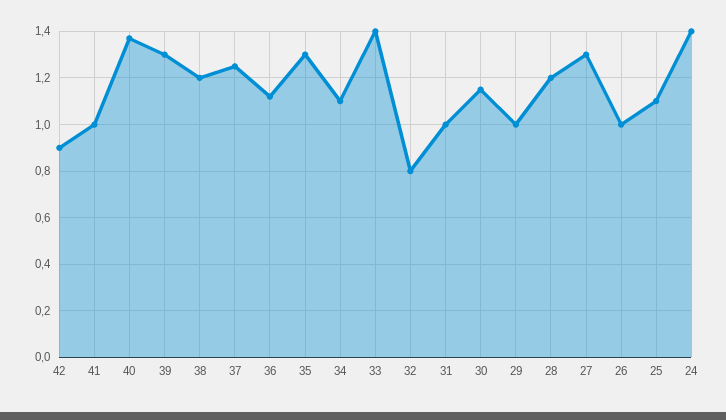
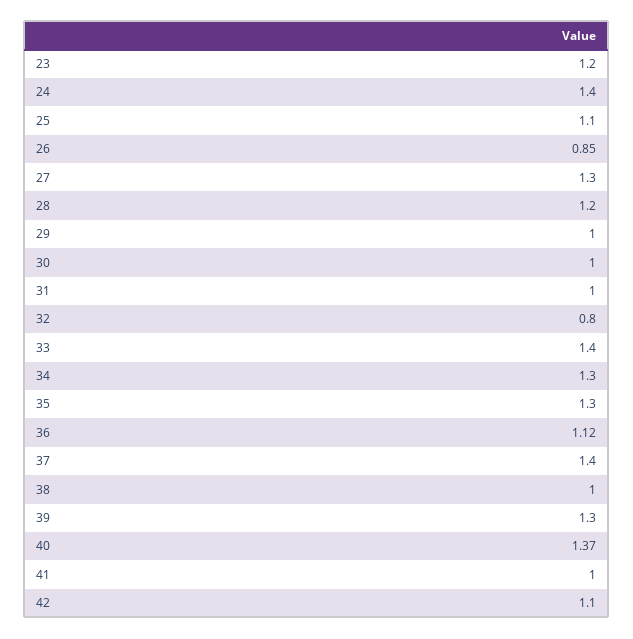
  {
-   "42": 0.9,
+   "42": 1.1,
    "41": 1,
    "40": 1.37,
    "39": 1.3,
-   "38": 1.2,
+   "38": 1,
-   "37": 1.25,
+   "37": 1.4,
    "36": 1.12,
    "35": 1.3,
-   "34": 1.1,
+   "34": 1.3,
    "33": 1.4,
    "32": 0.8,
    "31": 1,
-   "30": 1.15,
+   "30": 1,
    "29": 1,
    "28": 1.2,
    "27": 1.3,
-   "26": 1,
+   "26": 0.85,
    "25": 1.1,
-   "24": 1.4
+   "24": 1.4,
+   "23": 1.2
  }

